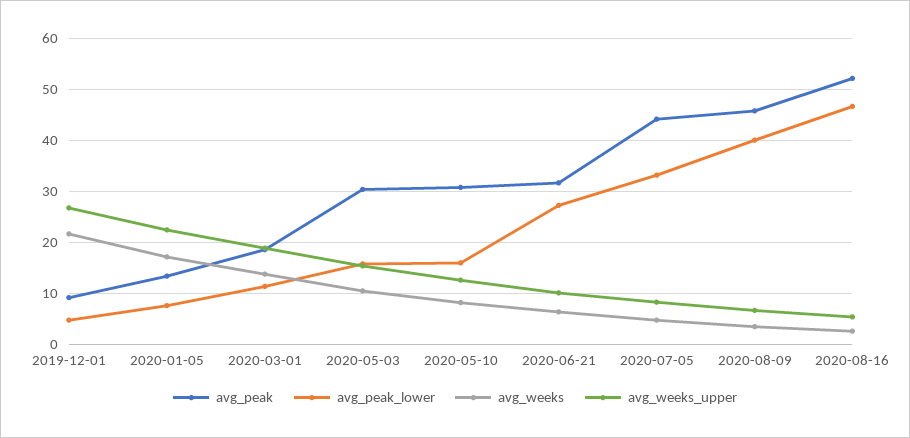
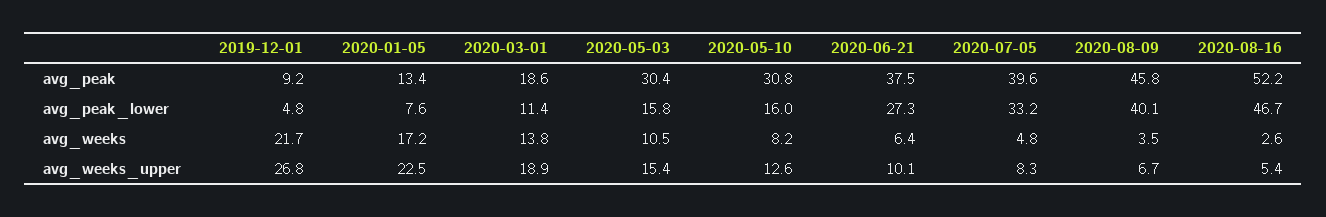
  {
    "avg_peak": {
      "2019-12-01": 9.2,
      "2020-01-05": 13.4,
      "2020-03-01": 18.6,
      "2020-05-03": 30.4,
      "2020-05-10": 30.8,
-     "2020-06-21": 32,
+     "2020-06-21": 37.5,
-     "2020-07-05": 44,
+     "2020-07-05": 39.6,
      "2020-08-09": 45.8,
      "2020-08-16": 52.2
    },
    "avg_peak_lower": {
      "2019-12-01": 4.8,
      "2020-01-05": 7.6,
      "2020-03-01": 11.4,
      "2020-05-03": 15.8,
      "2020-05-10": 16,
      "2020-06-21": 27.3,
      "2020-07-05": 33.2,
      "2020-08-09": 40.1,
      "2020-08-16": 46.7
    },
    "avg_weeks": {
      "2019-12-01": 21.7,
      "2020-01-05": 17.2,
      "2020-03-01": 13.8,
      "2020-05-03": 10.5,
      "2020-05-10": 8.2,
      "2020-06-21": 6.4,
      "2020-07-05": 4.8,
      "2020-08-09": 3.5,
      "2020-08-16": 2.6
    },
    "avg_weeks_upper": {
      "2019-12-01": 26.8,
      "2020-01-05": 22.5,
      "2020-03-01": 18.9,
      "2020-05-03": 15.4,
      "2020-05-10": 12.6,
      "2020-06-21": 10.1,
      "2020-07-05": 8.3,
      "2020-08-09": 6.7,
      "2020-08-16": 5.4
    }
  }

